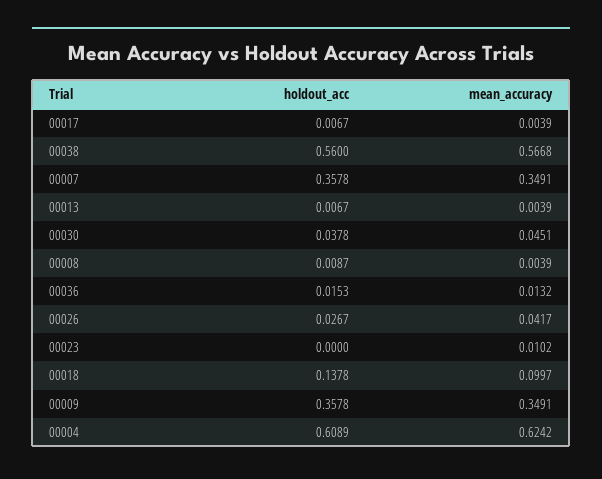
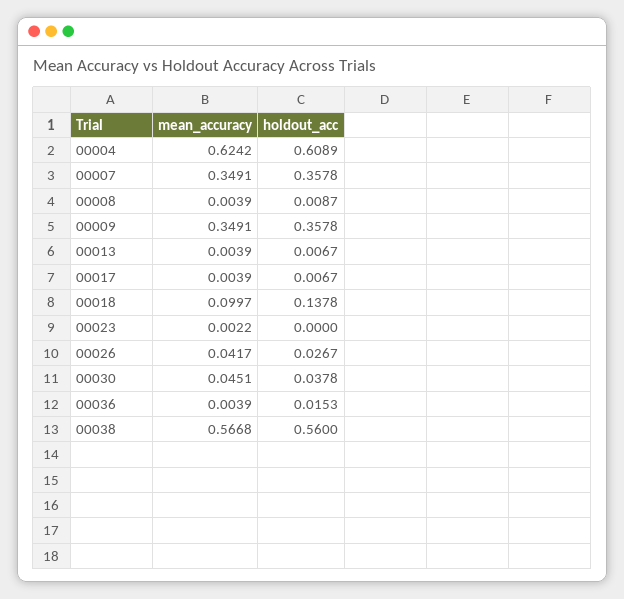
  {
    "holdout_acc": {
      "00017": 0.0067,
      "00038": 0.56,
      "00007": 0.3578,
      "00013": 0.0067,
      "00030": 0.0378,
      "00008": 0.0087,
      "00036": 0.0153,
      "00026": 0.0267,
      "00023": 0,
      "00018": 0.1378,
      "00009": 0.3578,
      "00004": 0.6089
    },
    "mean_accuracy": {
      "00017": 0.0039,
      "00038": 0.5668,
      "00007": 0.3491,
      "00013": 0.0039,
      "00030": 0.0451,
      "00008": 0.0039,
-     "00036": 0.0132,
+     "00036": 0.0039,
      "00026": 0.0417,
-     "00023": 0.0102,
+     "00023": 0.0022,
      "00018": 0.0997,
      "00009": 0.3491,
      "00004": 0.6242
    }
  }

